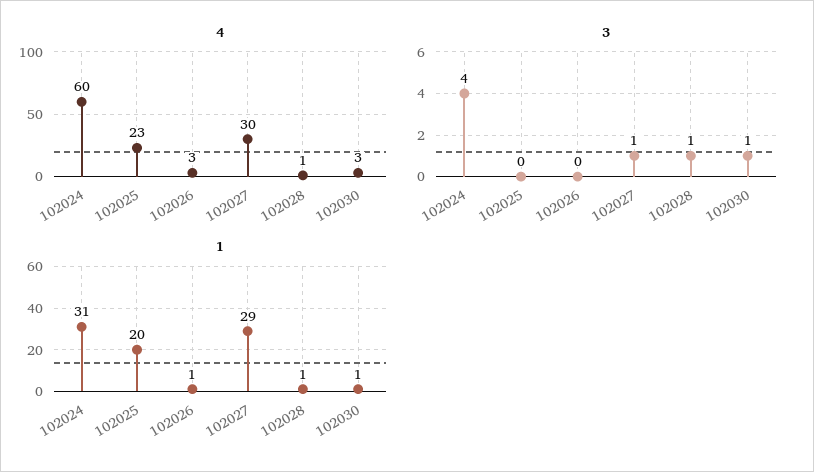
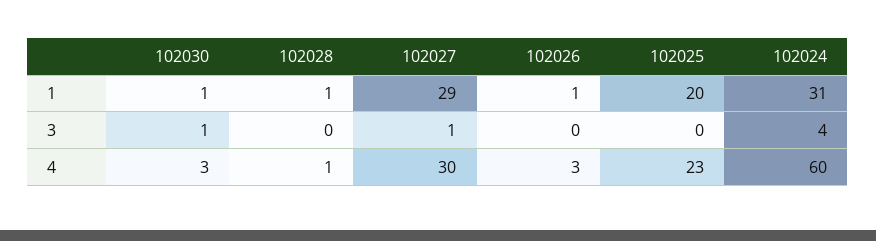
  {
    "4": {
      "102024": 60,
      "102025": 23,
      "102026": 3,
      "102027": 30,
      "102028": 1,
      "102030": 3
    },
    "3": {
      "102024": 4,
      "102025": 0,
      "102026": 0,
      "102027": 1,
-     "102028": 1,
+     "102028": 0,
      "102030": 1
    },
    "1": {
      "102024": 31,
      "102025": 20,
      "102026": 1,
      "102027": 29,
      "102028": 1,
      "102030": 1
    }
  }

